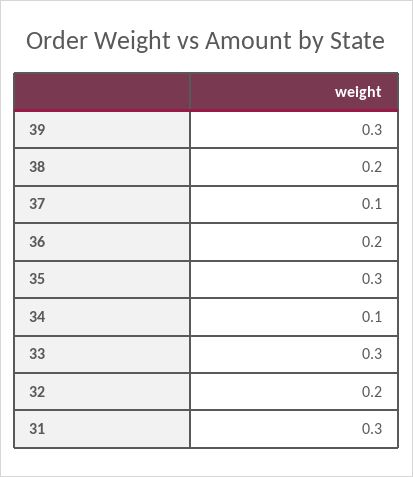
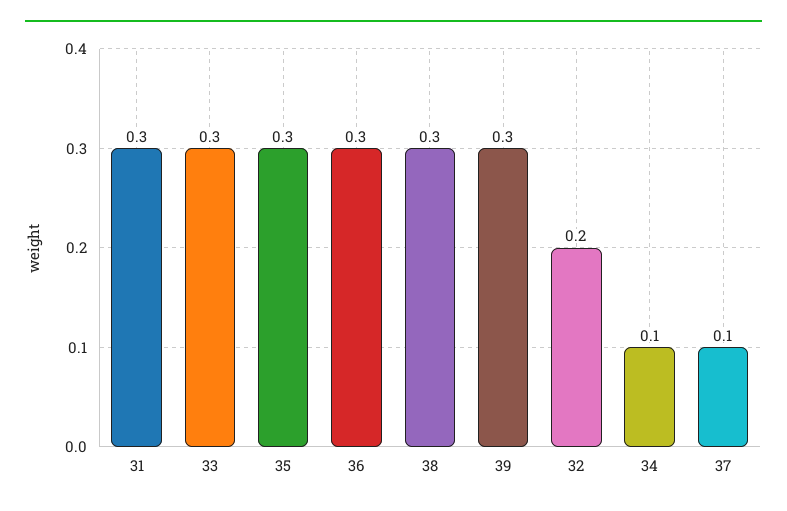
  {
    "39": 0.3,
-   "38": 0.2,
+   "38": 0.3,
    "37": 0.1,
-   "36": 0.2,
+   "36": 0.3,
    "35": 0.3,
    "34": 0.1,
    "33": 0.3,
    "32": 0.2,
    "31": 0.3
  }

